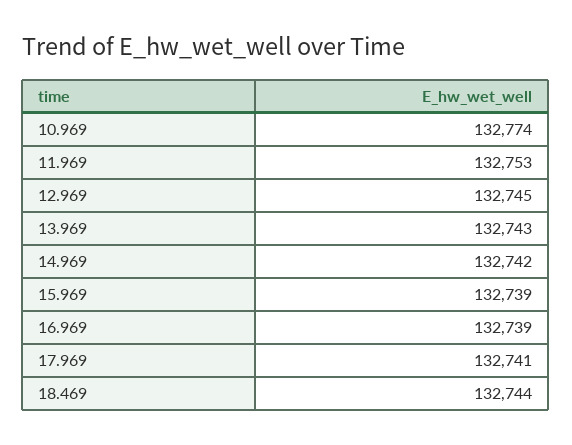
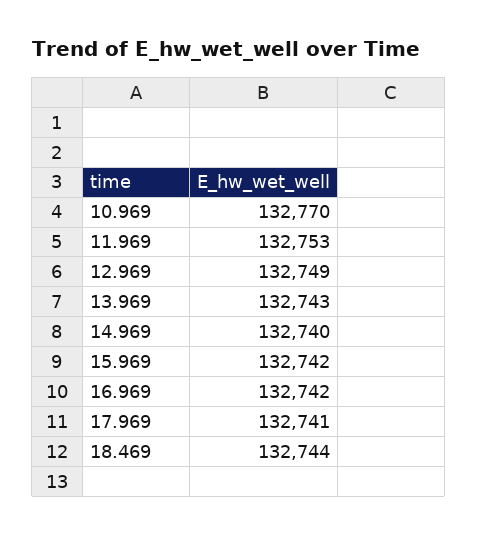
  {
-   "10.969": 132774,
+   "10.969": 132770,
    "11.969": 132753,
-   "12.969": 132745,
+   "12.969": 132749,
    "13.969": 132743,
-   "14.969": 132742,
+   "14.969": 132740,
-   "15.969": 132739,
+   "15.969": 132742,
-   "16.969": 132739,
+   "16.969": 132742,
    "17.969": 132741,
    "18.469": 132744
  }

